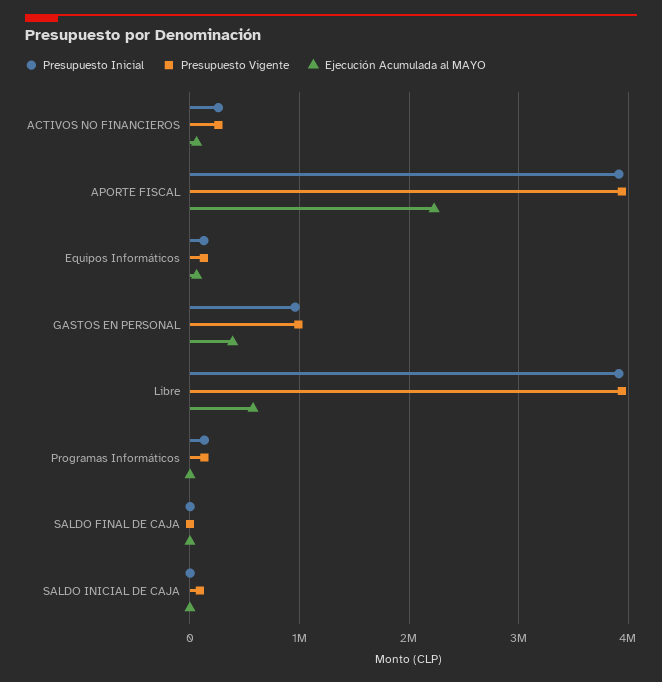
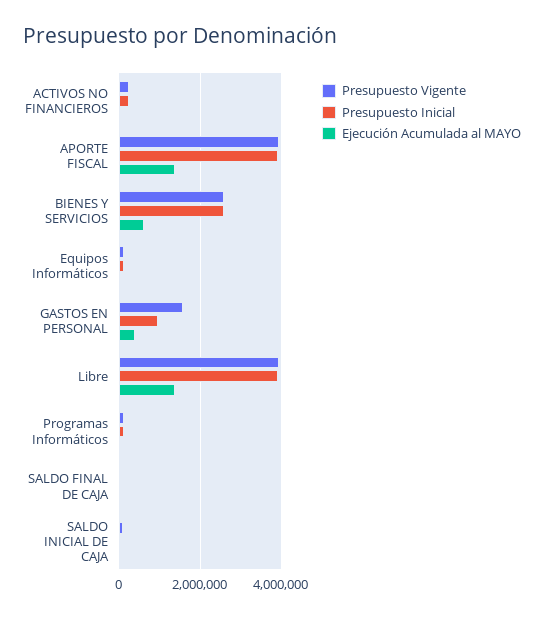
  {
    "Presupuesto Inicial": {
      "ACTIVOS NO FINANCIEROS": 300000,
      "APORTE FISCAL": 3900000,
      "Equipos Informáticos": 100000,
      "GASTOS EN PERSONAL": 1000000,
      "Libre": 3900000,
      "Programas Informáticos": 100000,
      "SALDO FINAL DE CAJA": 0,
-     "SALDO INICIAL DE CAJA": 0
+     "SALDO INICIAL DE CAJA": 0,
+     "BIENES Y SERVICIOS": 2600000
    },
    "Presupuesto Vigente": {
      "ACTIVOS NO FINANCIEROS": 300000,
      "APORTE FISCAL": 3900000,
      "Equipos Informáticos": 100000,
-     "GASTOS EN PERSONAL": 1000000,
+     "GASTOS EN PERSONAL": 1600000,
      "Libre": 3900000,
      "Programas Informáticos": 100000,
      "SALDO FINAL DE CAJA": 0,
-     "SALDO INICIAL DE CAJA": 100000
+     "SALDO INICIAL DE CAJA": 100000,
+     "BIENES Y SERVICIOS": 2600000
    },
    "Ejecución Acumulada al MAYO": {
      "ACTIVOS NO FINANCIEROS": 100000,
-     "APORTE FISCAL": 2200000,
+     "APORTE FISCAL": 1400000,
      "Equipos Informáticos": 100000,
      "GASTOS EN PERSONAL": 400000,
-     "Libre": 600000,
+     "Libre": 1400000,
      "Programas Informáticos": 0,
      "SALDO FINAL DE CAJA": 0,
-     "SALDO INICIAL DE CAJA": 0
+     "SALDO INICIAL DE CAJA": 0,
+     "BIENES Y SERVICIOS": 600000
    }
  }

